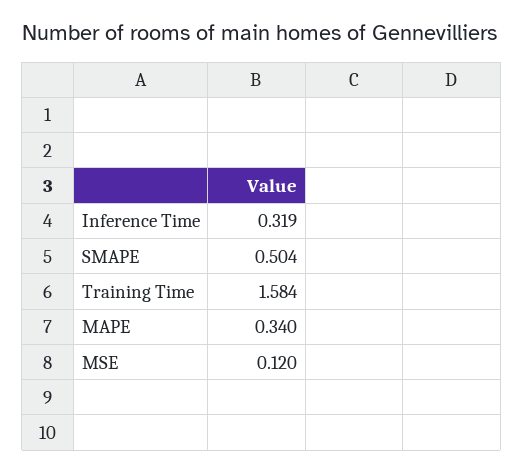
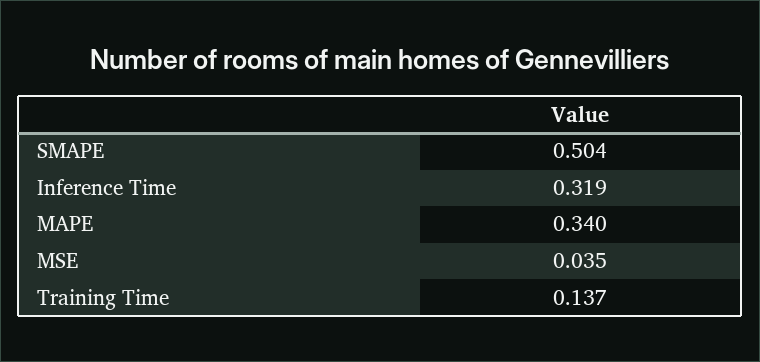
  {
    "Inference Time": 0.319,
    "SMAPE": 0.504,
-   "Training Time": 1.584,
+   "Training Time": 0.137,
    "MAPE": 0.34,
-   "MSE": 0.12
+   "MSE": 0.035
  }

